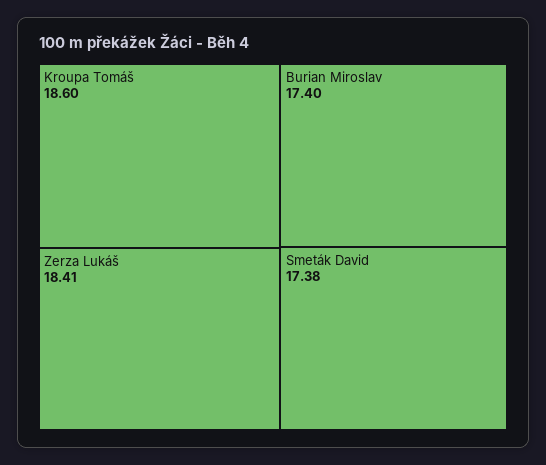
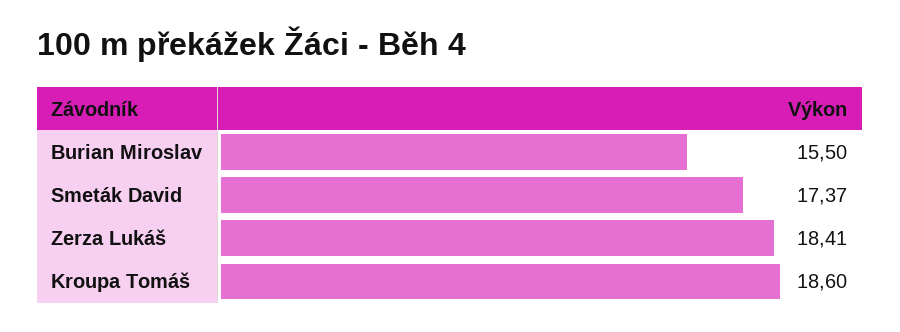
  {
    "Kroupa Tomáš": 18.6,
    "Zerza Lukáš": 18.41,
-   "Burian Miroslav": 17.4,
+   "Burian Miroslav": 15.5,
-   "Smeták David": 17.38
+   "Smeták David": 17.37
  }

